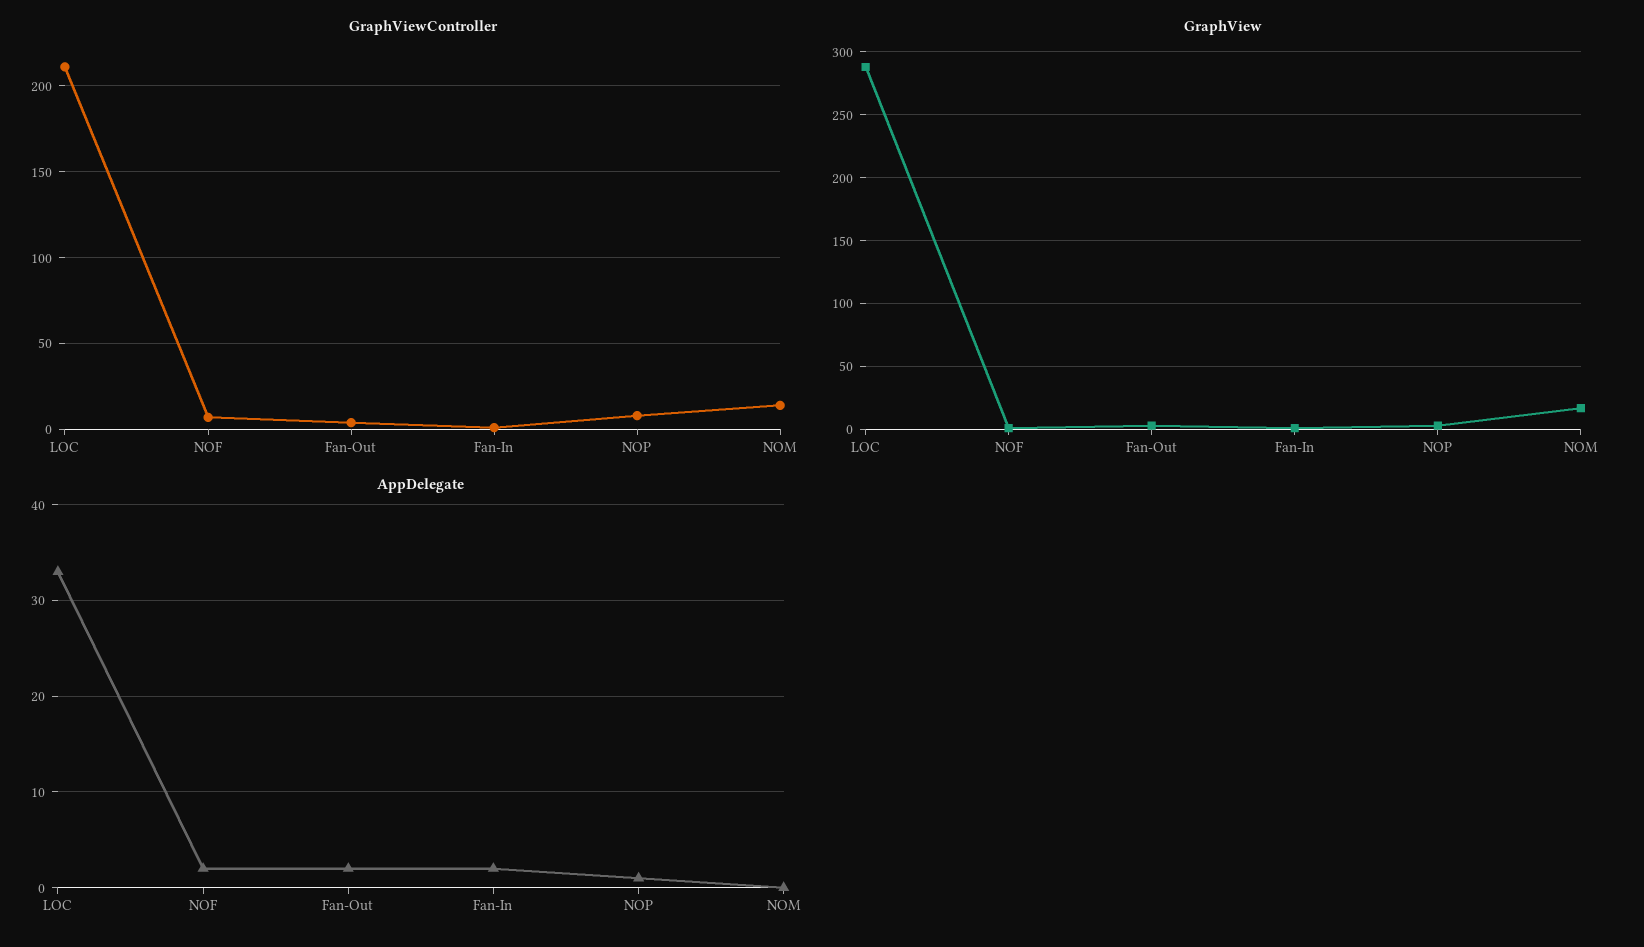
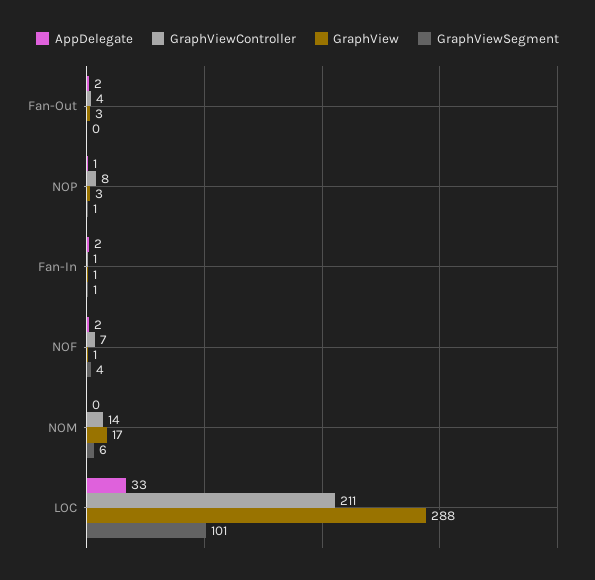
  {
    "GraphViewController": {
      "LOC": 211,
      "NOF": 7,
      "Fan-Out": 4,
      "Fan-In": 1,
      "NOP": 8,
      "NOM": 14
    },
    "GraphView": {
      "LOC": 288,
      "NOF": 1,
      "Fan-Out": 3,
      "Fan-In": 1,
      "NOP": 3,
      "NOM": 17
    },
    "AppDelegate": {
      "LOC": 33,
      "NOF": 2,
      "Fan-Out": 2,
      "Fan-In": 2,
      "NOP": 1,
      "NOM": 0
-   }
+   },
+   "GraphViewSegment": {
+     "Fan-Out": 0,
+     "NOP": 1,
+     "Fan-In": 1,
+     "NOF": 4,
+     "NOM": 6,
+     "LOC": 101
+   }
  }

